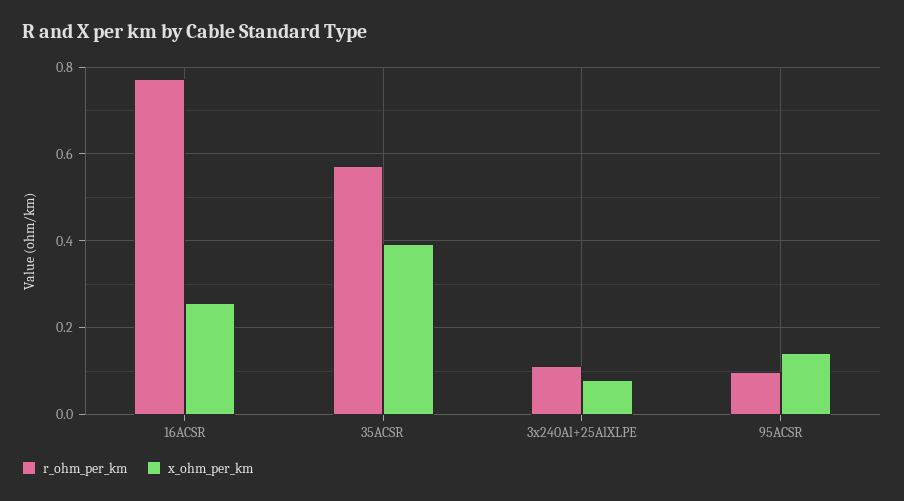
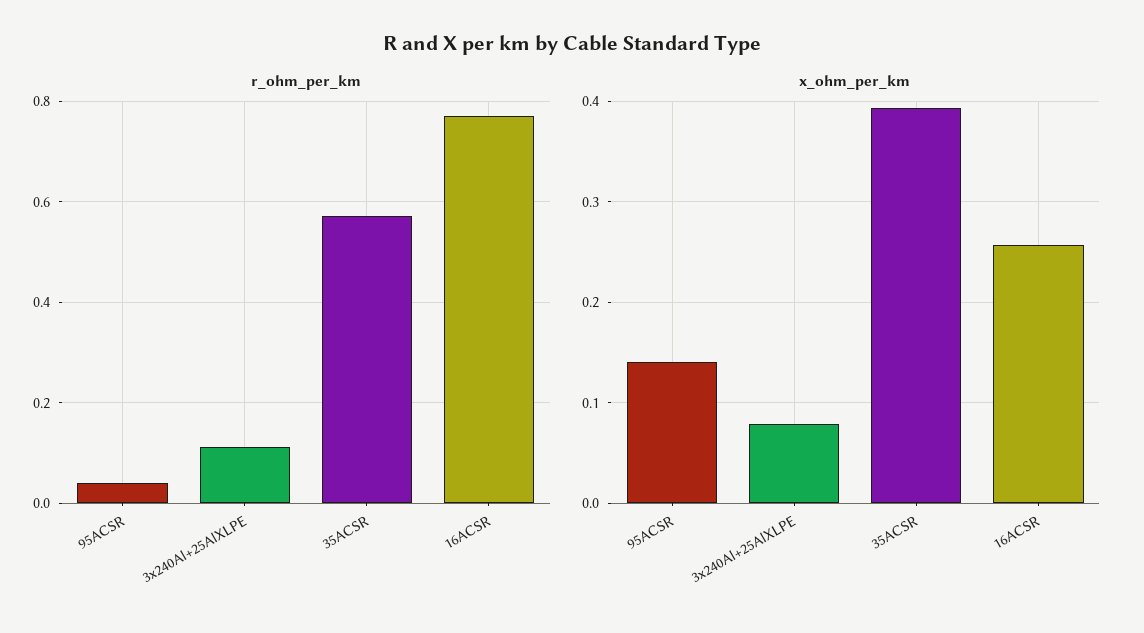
  {
    "r_ohm_per_km": {
      "16ACSR": 0.78,
      "35ACSR": 0.58,
      "3x240Al+25AlXLPE": 0.12,
-     "95ACSR": 0.1
+     "95ACSR": 0.04
    },
    "x_ohm_per_km": {
      "16ACSR": 0.26,
      "35ACSR": 0.39,
      "3x240Al+25AlXLPE": 0.08,
      "95ACSR": 0.14
    }
  }

